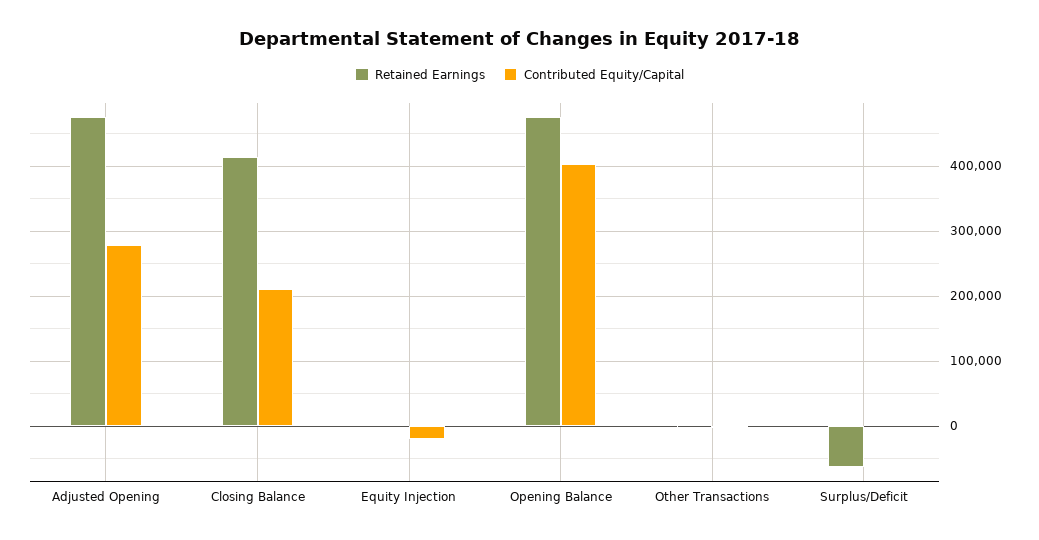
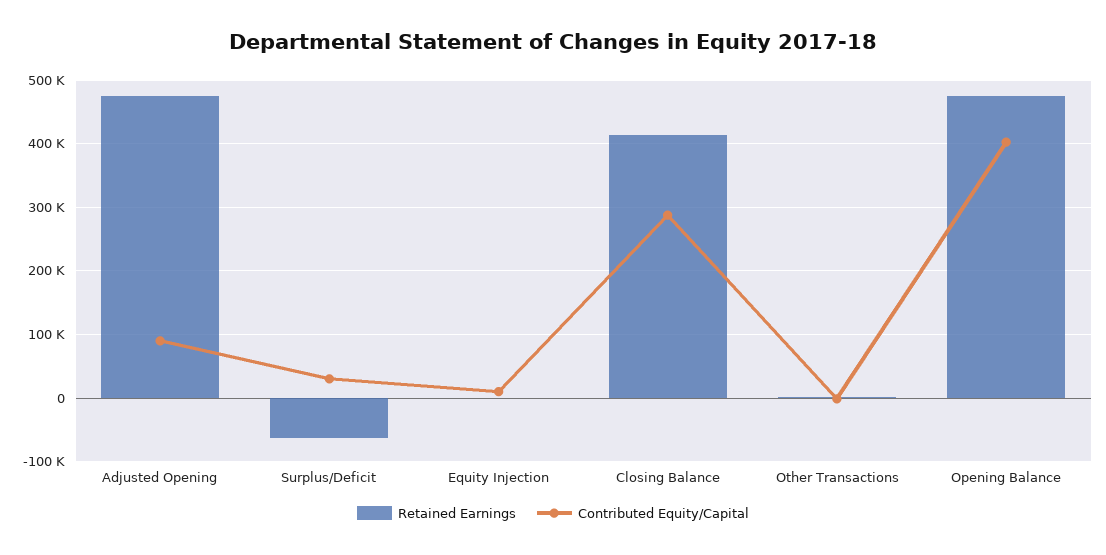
  {
    "Retained Earnings": {
      "Adjusted Opening": 480000,
      "Closing Balance": 410000,
      "Equity Injection": 0,
      "Opening Balance": 480000,
      "Other Transactions": 0,
      "Surplus/Deficit": -60000
    },
    "Contributed Equity/Capital": {
-     "Adjusted Opening": 280000,
+     "Adjusted Opening": 90000,
-     "Closing Balance": 210000,
+     "Closing Balance": 290000,
-     "Equity Injection": -20000,
+     "Equity Injection": 10000,
      "Opening Balance": 400000,
      "Other Transactions": 0,
-     "Surplus/Deficit": 0
+     "Surplus/Deficit": 30000
    }
  }

